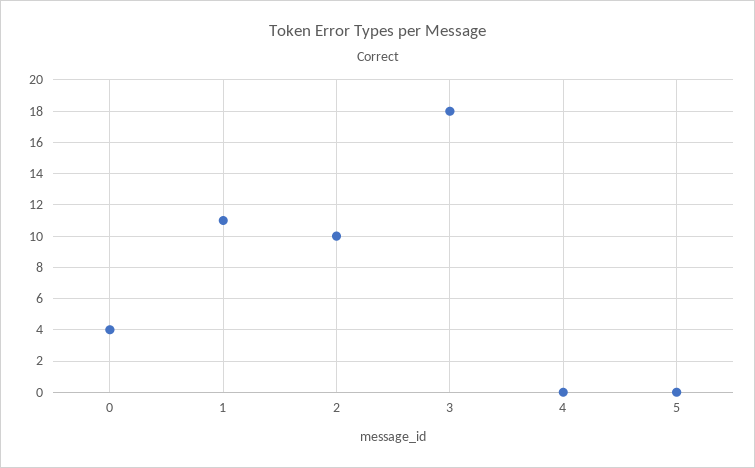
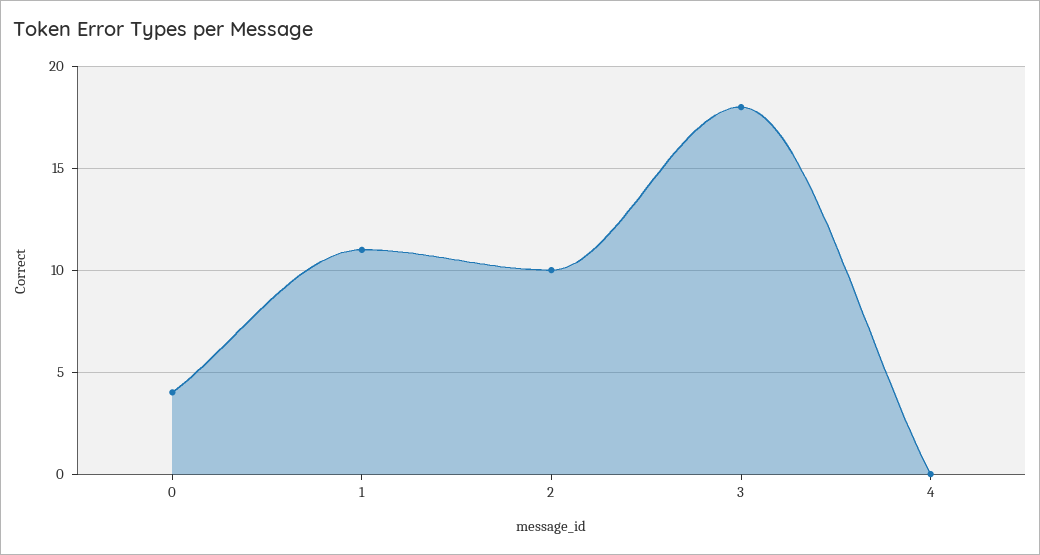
  {
    "0": 4,
    "1": 11,
    "2": 10,
    "3": 18,
-   "4": 0,
+   "4": 0
-   "5": 0
  }

